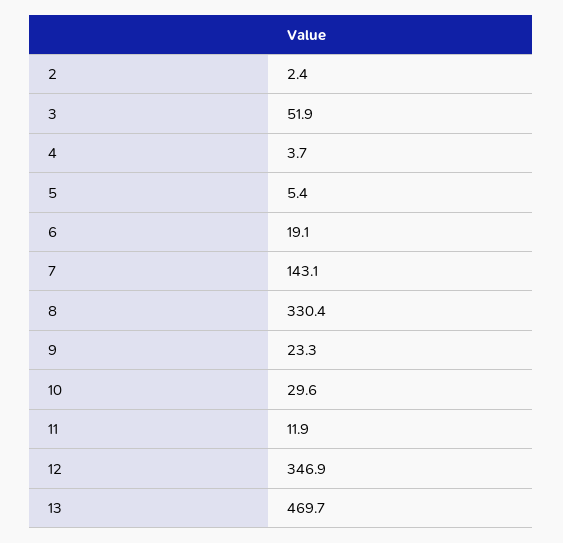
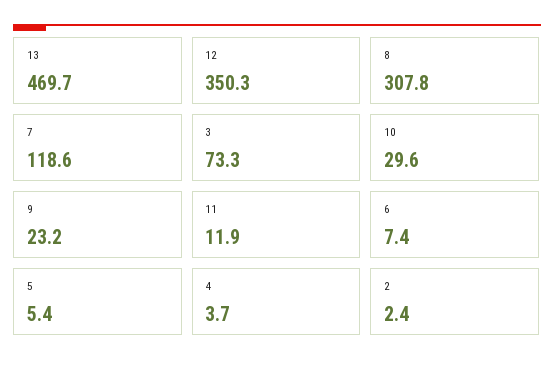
  {
    "2": 2.4,
-   "3": 51.9,
+   "3": 73.3,
    "4": 3.7,
    "5": 5.4,
-   "6": 19.1,
+   "6": 7.4,
-   "7": 143.1,
+   "7": 118.6,
-   "8": 330.4,
+   "8": 307.8,
-   "9": 23.3,
+   "9": 23.2,
    "10": 29.6,
    "11": 11.9,
-   "12": 346.9,
+   "12": 350.3,
    "13": 469.7
  }

